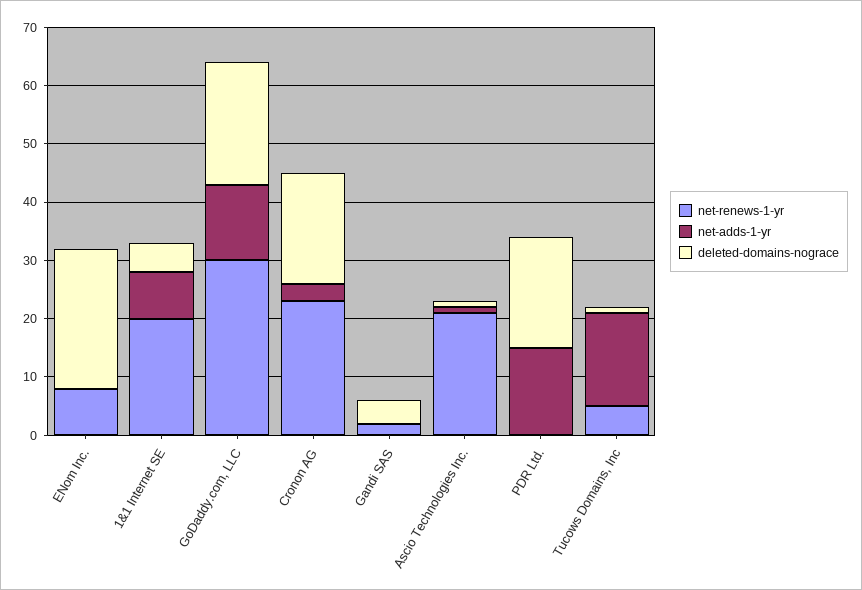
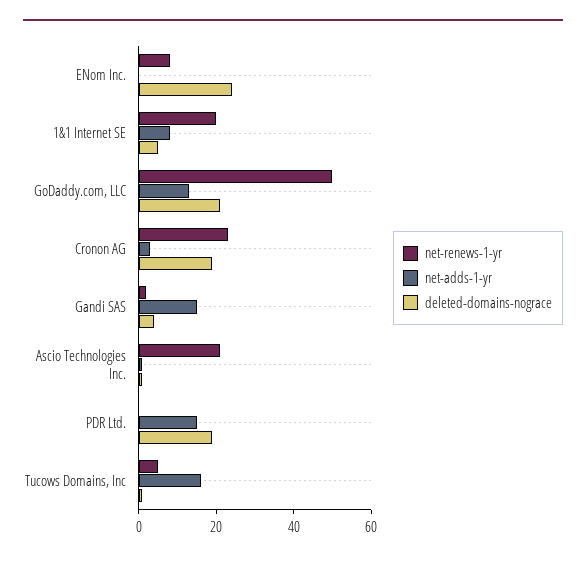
  {
    "net-renews-1-yr": {
      "ENom Inc.": 10,
      "1&1 Internet SE": 20,
-     "GoDaddy.com, LLC": 30,
+     "GoDaddy.com, LLC": 50,
      "Cronon AG": 25,
      "Gandi SAS": 0,
      "Ascio Technologies Inc.": 20,
      "PDR Ltd.": 0,
      "Tucows Domains, Inc": 5
    },
    "net-adds-1-yr": {
      "ENom Inc.": 0,
      "1&1 Internet SE": 10,
      "GoDaddy.com, LLC": 15,
      "Cronon AG": 5,
-     "Gandi SAS": 0,
+     "Gandi SAS": 15,
      "Ascio Technologies Inc.": 0,
      "PDR Ltd.": 15,
      "Tucows Domains, Inc": 15
    },
    "deleted-domains-nograce": {
      "ENom Inc.": 25,
      "1&1 Internet SE": 5,
      "GoDaddy.com, LLC": 20,
      "Cronon AG": 20,
      "Gandi SAS": 5,
      "Ascio Technologies Inc.": 0,
      "PDR Ltd.": 20,
      "Tucows Domains, Inc": 0
    }
  }

